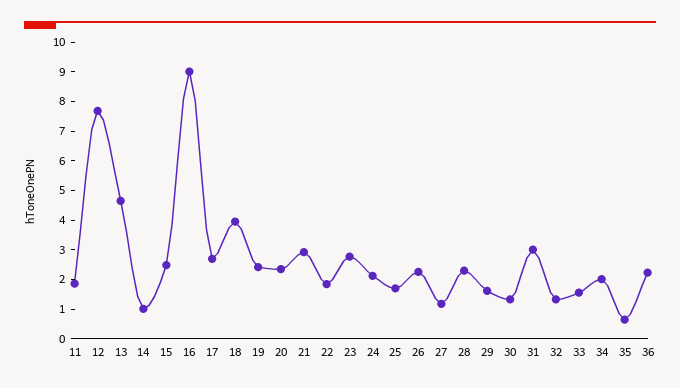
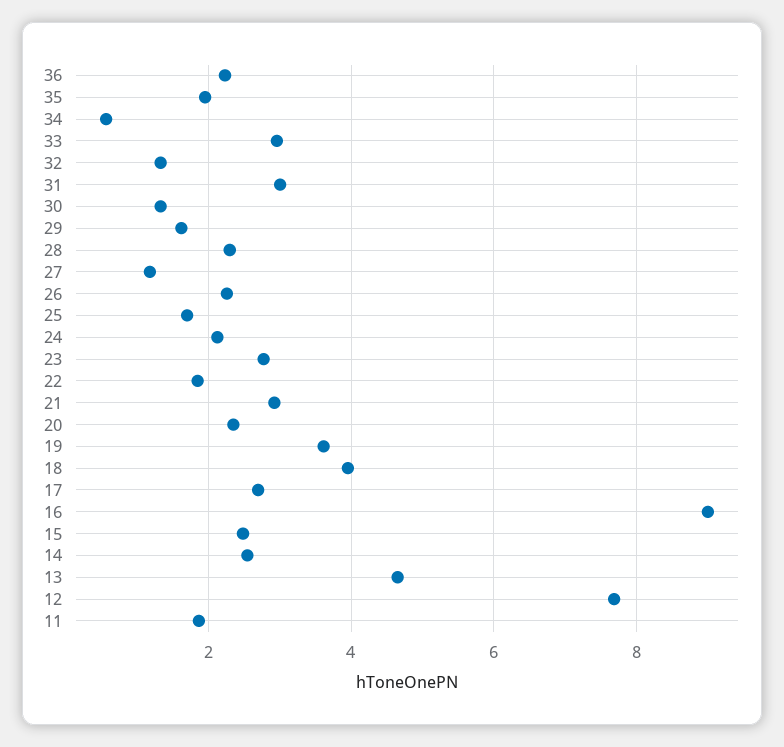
  {
    "11": 1.8,
    "12": 7.6,
    "13": 4.6,
-   "14": 1,
+   "14": 2.6,
    "15": 2.4,
    "16": 9,
    "17": 2.6,
    "18": 4,
-   "19": 2.5,
+   "19": 3.6,
    "20": 2.4,
    "21": 3,
    "22": 1.8,
    "23": 2.8,
    "24": 2.2,
    "25": 1.6,
    "26": 2.2,
    "27": 1.2,
    "28": 2.2,
    "29": 1.6,
    "30": 1.4,
    "31": 3,
    "32": 1.4,
-   "33": 1.5,
+   "33": 3,
-   "34": 2,
+   "34": 0.6,
-   "35": 0.5,
+   "35": 2,
    "36": 2.2
  }

